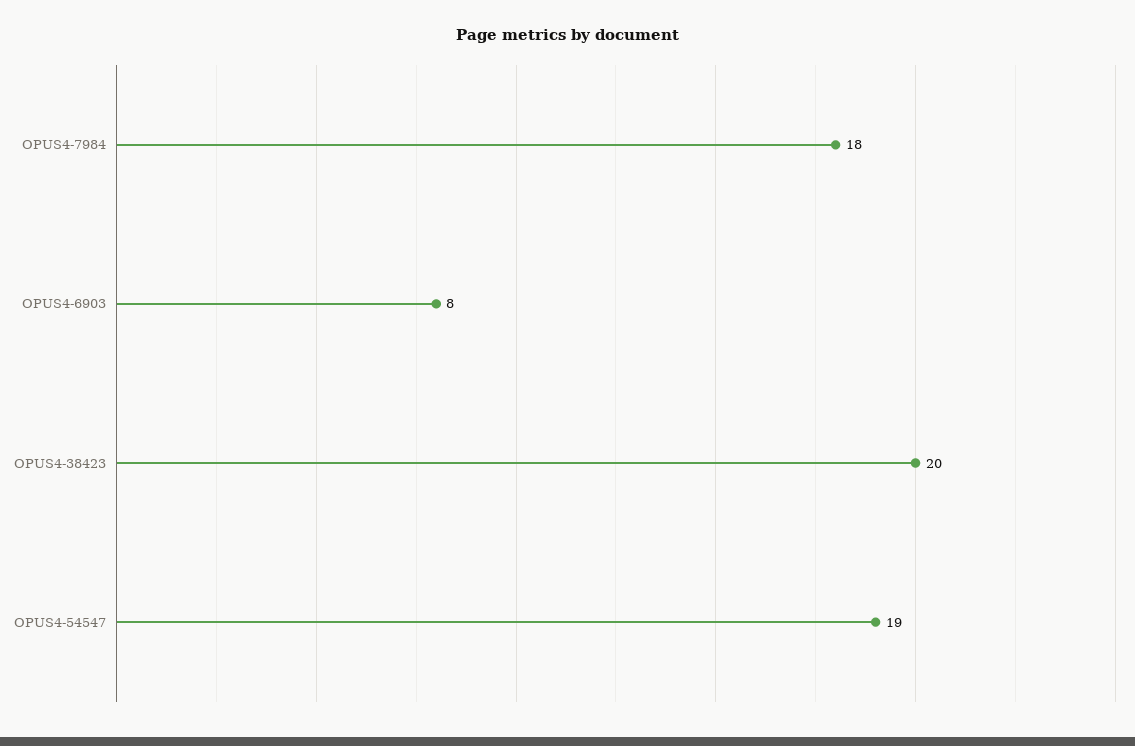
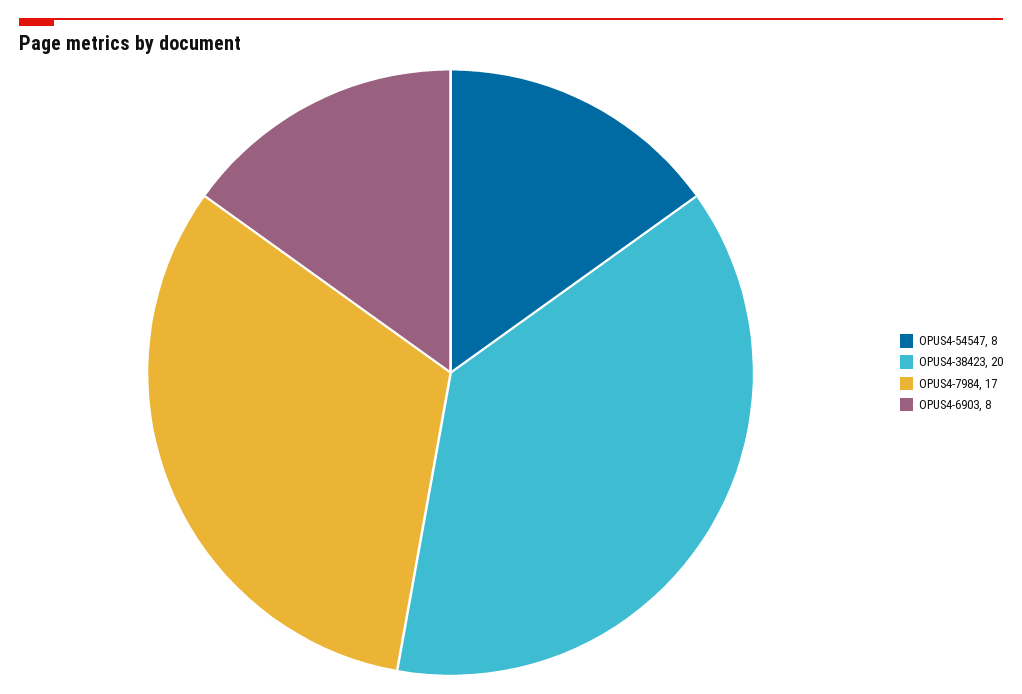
  {
-   "OPUS4-7984": 18,
+   "OPUS4-7984": 17,
    "OPUS4-6903": 8,
    "OPUS4-38423": 20,
-   "OPUS4-54547": 19
+   "OPUS4-54547": 8
  }

